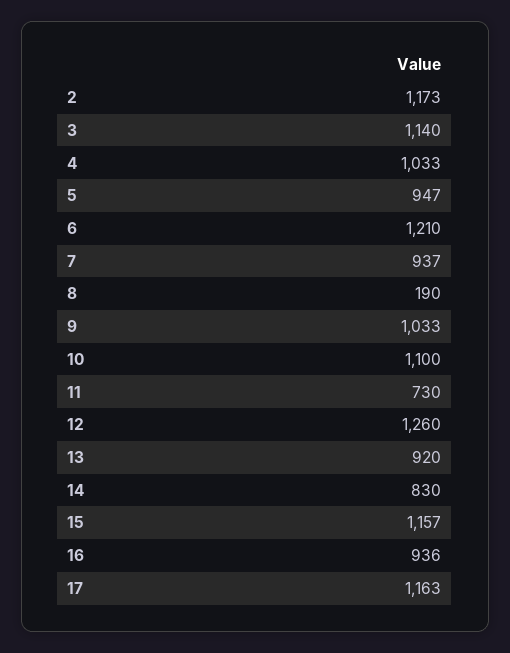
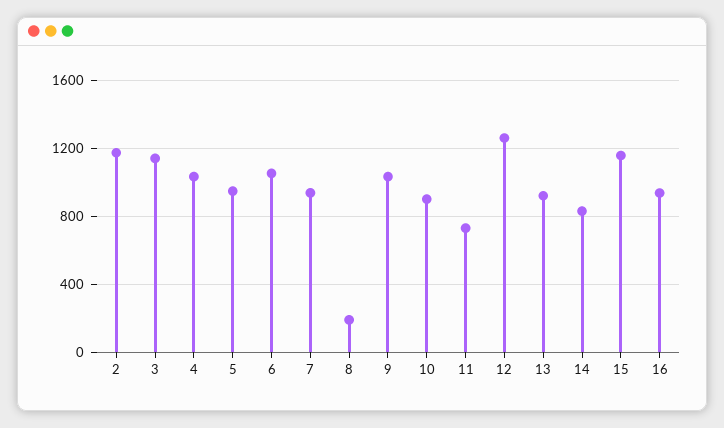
  {
    "2": 1173,
    "3": 1140,
    "4": 1033,
    "5": 947,
-   "6": 1210,
+   "6": 1050,
    "7": 937,
    "8": 190,
    "9": 1033,
-   "10": 1100,
+   "10": 900,
    "11": 730,
    "12": 1260,
    "13": 920,
    "14": 830,
    "15": 1157,
-   "16": 936,
+   "16": 936
-   "17": 1163
  }

